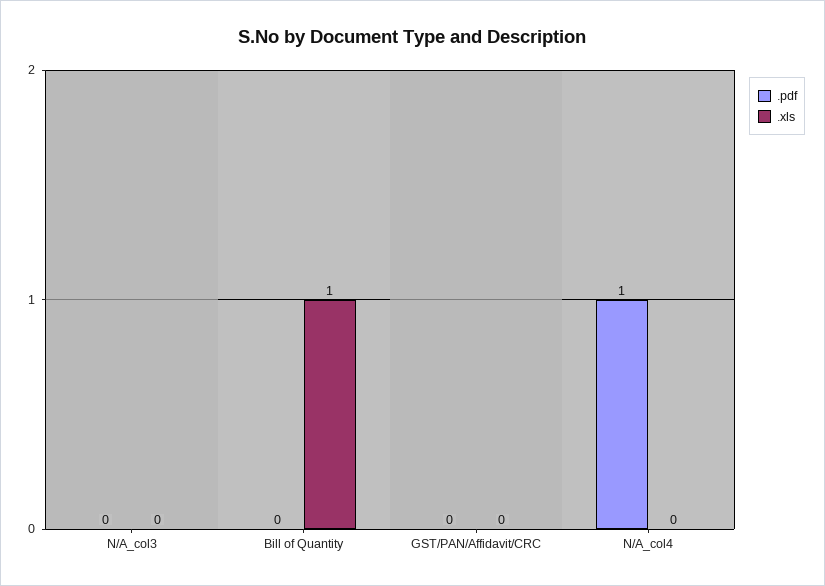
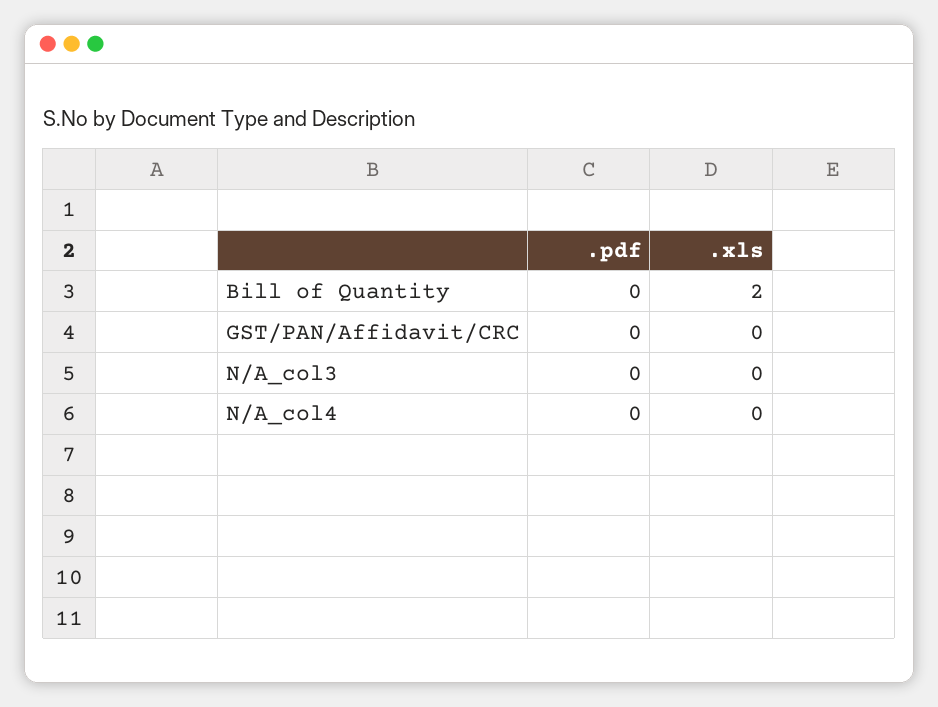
  {
    ".pdf": {
      "N/A_col3": 0,
      "Bill of Quantity": 0,
      "GST/PAN/Affidavit/CRC": 0,
-     "N/A_col4": 1
+     "N/A_col4": 0
    },
    ".xls": {
      "N/A_col3": 0,
-     "Bill of Quantity": 1,
+     "Bill of Quantity": 2,
      "GST/PAN/Affidavit/CRC": 0,
      "N/A_col4": 0
    }
  }

